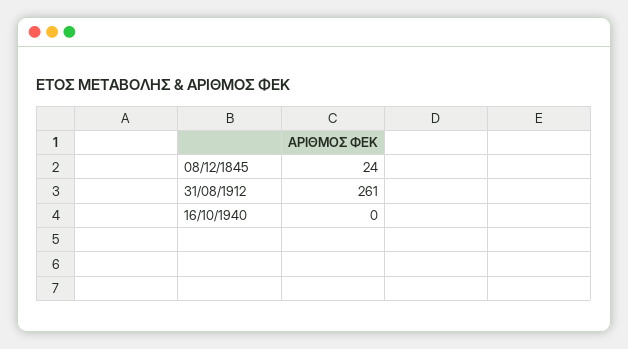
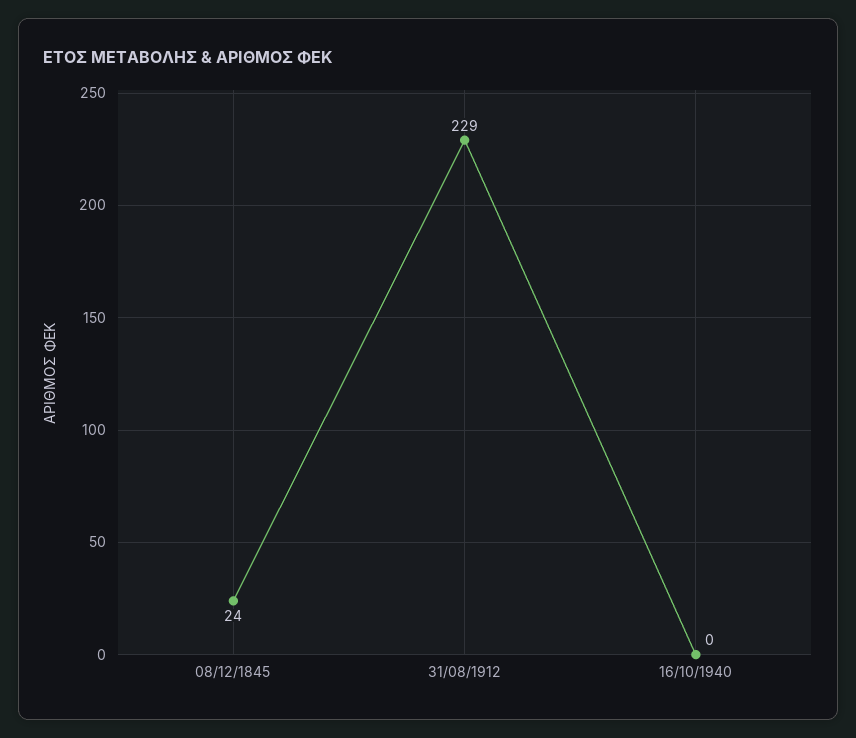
  {
    "08/12/1845": 24,
-   "31/08/1912": 261,
+   "31/08/1912": 229,
    "16/10/1940": 0
  }

